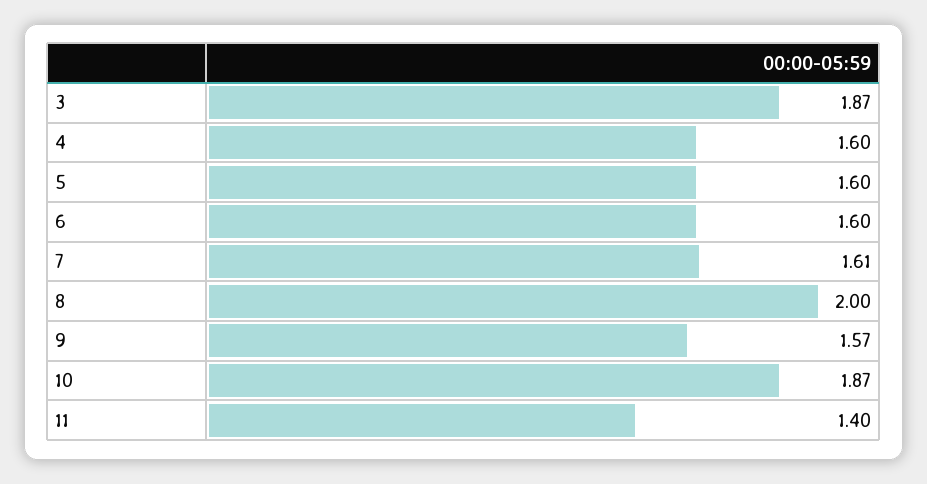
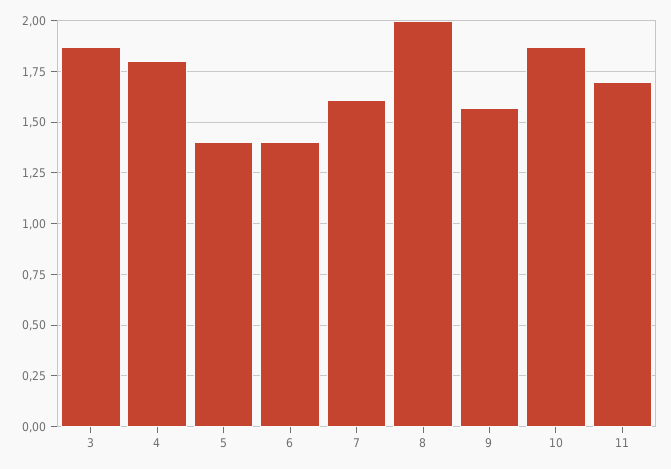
  {
    "3": 1.87,
-   "4": 1.6,
+   "4": 1.8,
-   "5": 1.6,
+   "5": 1.4,
-   "6": 1.6,
+   "6": 1.4,
    "7": 1.61,
    "8": 2,
    "9": 1.57,
    "10": 1.87,
-   "11": 1.4
+   "11": 1.7
  }

